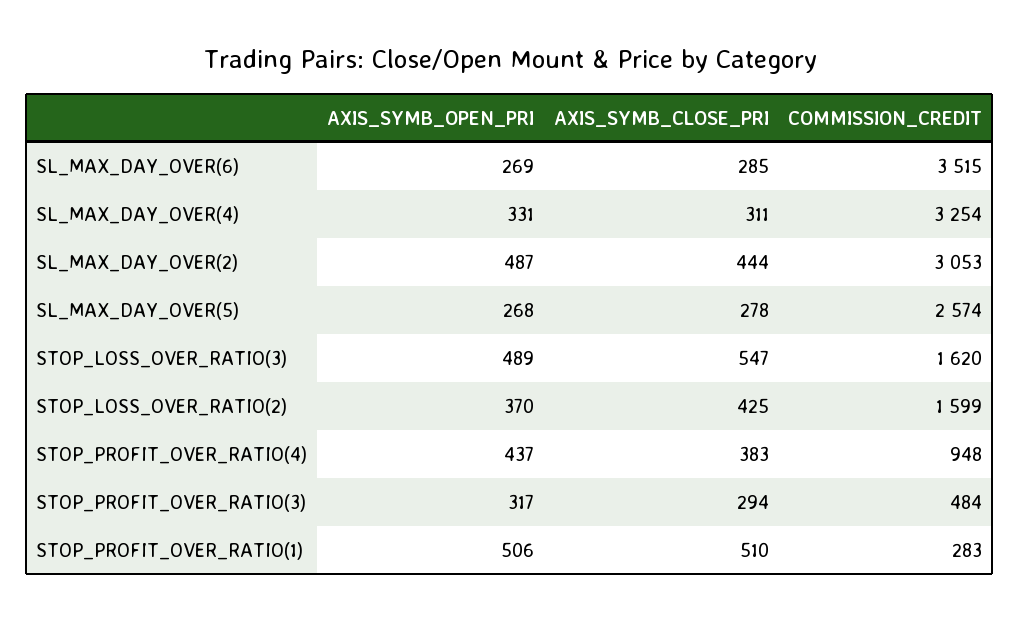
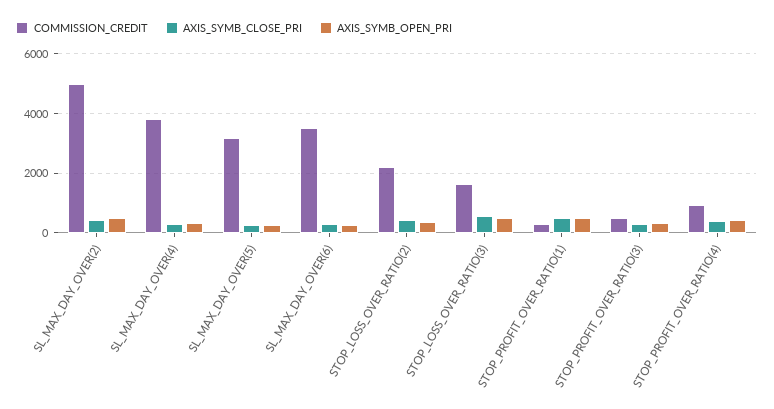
  {
    "AXIS_SYMB_OPEN_PRI": {
      "SL_MAX_DAY_OVER(6)": 269,
      "SL_MAX_DAY_OVER(4)": 331,
      "SL_MAX_DAY_OVER(2)": 487,
      "SL_MAX_DAY_OVER(5)": 268,
      "STOP_LOSS_OVER_RATIO(3)": 489,
      "STOP_LOSS_OVER_RATIO(2)": 370,
      "STOP_PROFIT_OVER_RATIO(4)": 437,
      "STOP_PROFIT_OVER_RATIO(3)": 317,
      "STOP_PROFIT_OVER_RATIO(1)": 506
    },
    "AXIS_SYMB_CLOSE_PRI": {
      "SL_MAX_DAY_OVER(6)": 285,
      "SL_MAX_DAY_OVER(4)": 311,
      "SL_MAX_DAY_OVER(2)": 444,
      "SL_MAX_DAY_OVER(5)": 278,
      "STOP_LOSS_OVER_RATIO(3)": 547,
      "STOP_LOSS_OVER_RATIO(2)": 425,
      "STOP_PROFIT_OVER_RATIO(4)": 383,
      "STOP_PROFIT_OVER_RATIO(3)": 294,
      "STOP_PROFIT_OVER_RATIO(1)": 510
    },
    "COMMISSION_CREDIT": {
      "SL_MAX_DAY_OVER(6)": 3515,
-     "SL_MAX_DAY_OVER(4)": 3254,
+     "SL_MAX_DAY_OVER(4)": 3750,
-     "SL_MAX_DAY_OVER(2)": 3053,
+     "SL_MAX_DAY_OVER(2)": 5000,
-     "SL_MAX_DAY_OVER(5)": 2574,
+     "SL_MAX_DAY_OVER(5)": 3250,
      "STOP_LOSS_OVER_RATIO(3)": 1620,
-     "STOP_LOSS_OVER_RATIO(2)": 1599,
+     "STOP_LOSS_OVER_RATIO(2)": 2250,
      "STOP_PROFIT_OVER_RATIO(4)": 948,
      "STOP_PROFIT_OVER_RATIO(3)": 484,
      "STOP_PROFIT_OVER_RATIO(1)": 283
    }
  }

